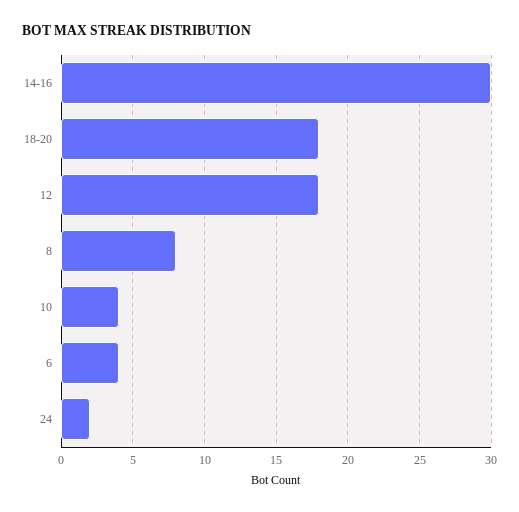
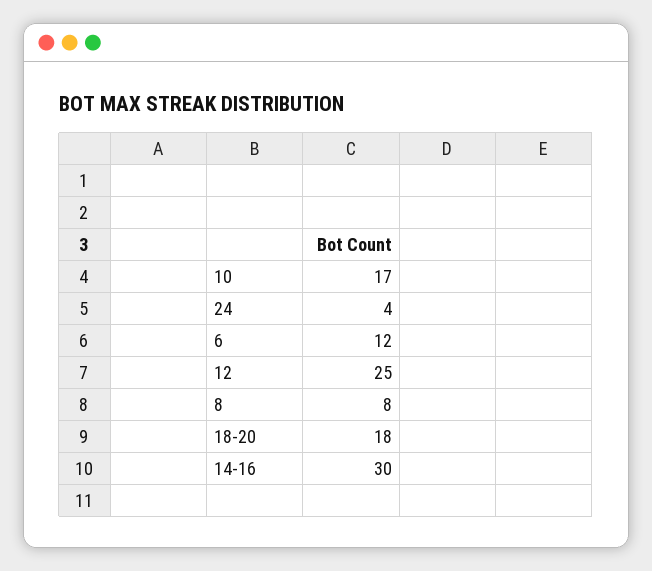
  {
    "14-16": 30,
    "18-20": 18,
-   "12": 18,
+   "12": 25,
    "8": 8,
-   "10": 4,
+   "10": 17,
-   "6": 4,
+   "6": 12,
-   "24": 2
+   "24": 4
  }

